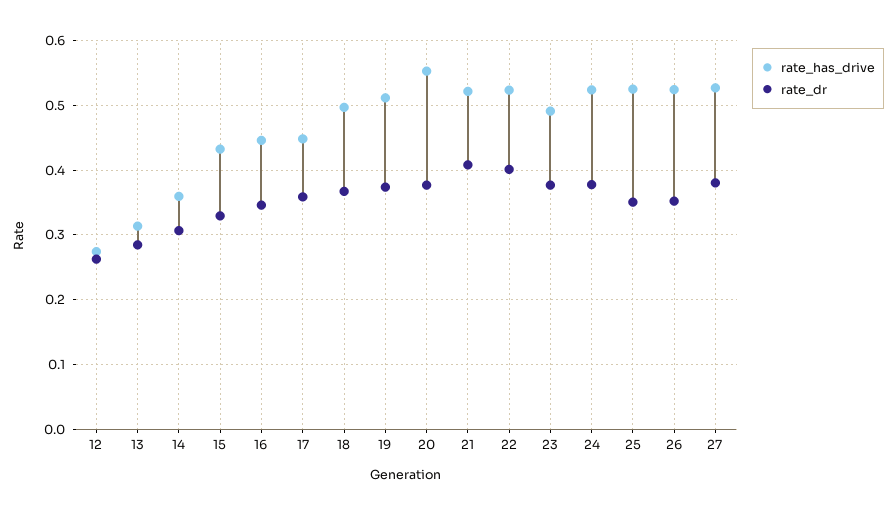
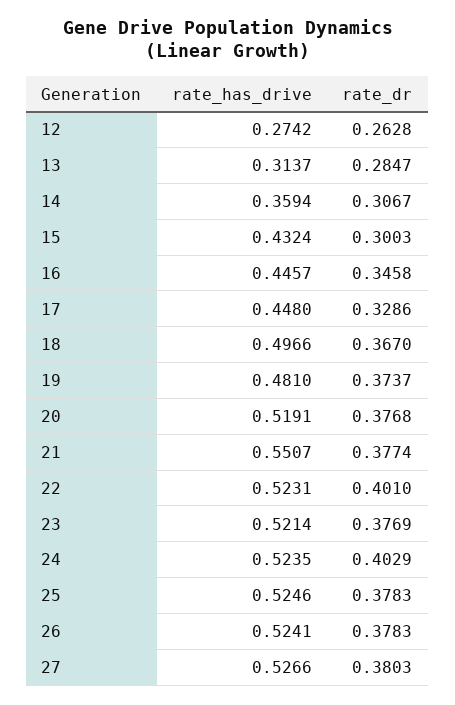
  {
    "rate_has_drive": {
      "12": 0.2742,
      "13": 0.3137,
      "14": 0.3594,
      "15": 0.4324,
      "16": 0.4457,
      "17": 0.448,
      "18": 0.4966,
-     "19": 0.51,
+     "19": 0.481,
-     "20": 0.55,
+     "20": 0.5191,
-     "21": 0.52,
+     "21": 0.5507,
      "22": 0.5231,
-     "23": 0.49,
+     "23": 0.5214,
      "24": 0.5235,
      "25": 0.5246,
      "26": 0.5241,
      "27": 0.5266
    },
    "rate_dr": {
      "12": 0.2628,
      "13": 0.2847,
      "14": 0.3067,
-     "15": 0.33,
+     "15": 0.3003,
      "16": 0.3458,
-     "17": 0.36,
+     "17": 0.3286,
      "18": 0.367,
      "19": 0.3737,
      "20": 0.3768,
-     "21": 0.41,
+     "21": 0.3774,
      "22": 0.401,
      "23": 0.3769,
-     "24": 0.38,
+     "24": 0.4029,
-     "25": 0.35,
+     "25": 0.3783,
-     "26": 0.35,
+     "26": 0.3783,
      "27": 0.3803
    }
  }

